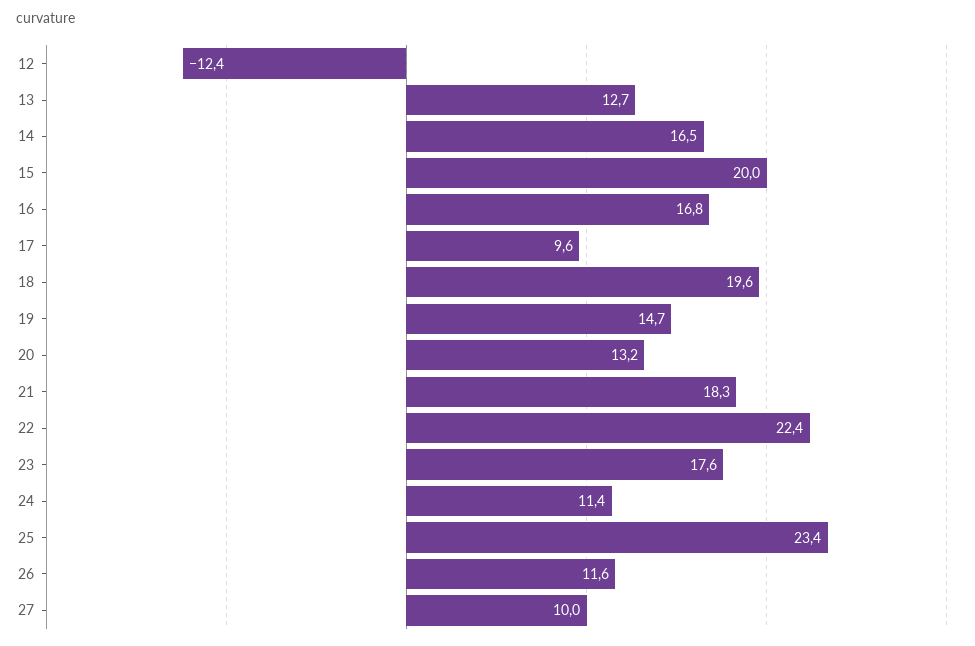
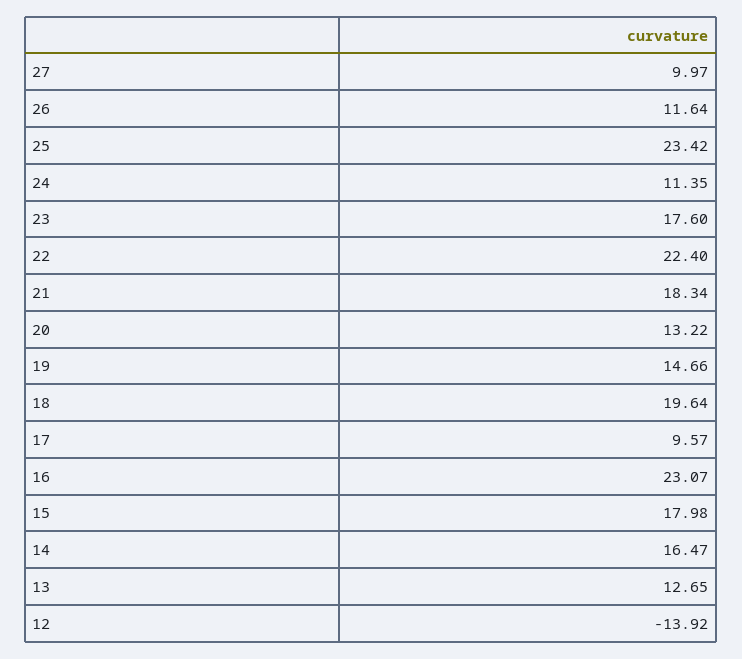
  {
-   "12": -12.4,
+   "12": -13.92,
    "13": 12.65,
    "14": 16.47,
-   "15": 20,
+   "15": 17.98,
-   "16": 16.8,
+   "16": 23.07,
    "17": 9.57,
    "18": 19.64,
    "19": 14.66,
    "20": 13.22,
    "21": 18.34,
    "22": 22.4,
    "23": 17.6,
    "24": 11.35,
    "25": 23.42,
    "26": 11.64,
    "27": 9.97
  }

